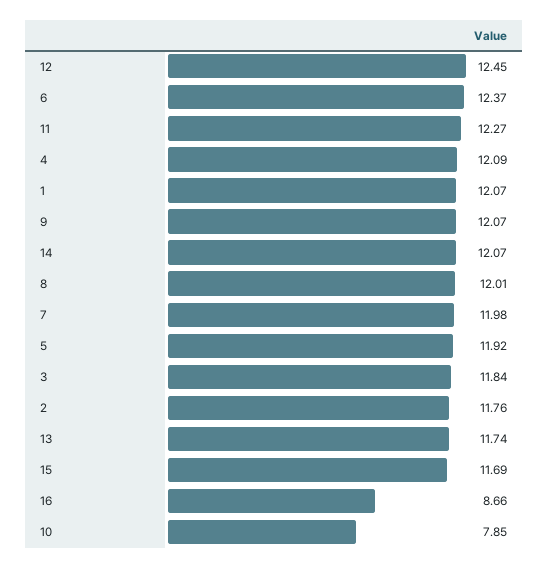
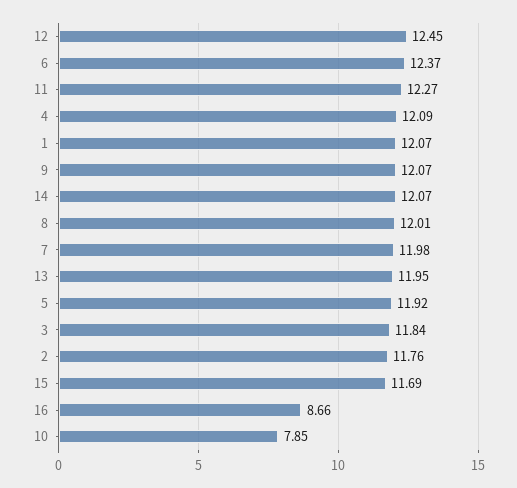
  {
    "12": 12.45,
    "6": 12.37,
    "11": 12.27,
    "4": 12.09,
    "1": 12.07,
    "9": 12.07,
    "14": 12.07,
    "8": 12.01,
    "7": 11.98,
    "5": 11.92,
    "3": 11.84,
    "2": 11.76,
-   "13": 11.74,
+   "13": 11.95,
    "15": 11.69,
    "16": 8.66,
    "10": 7.85
  }

